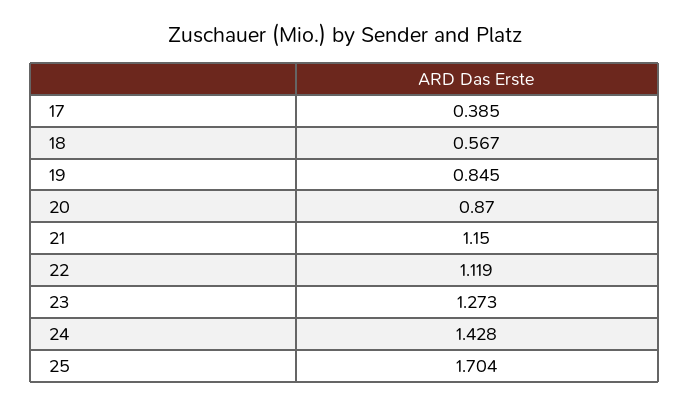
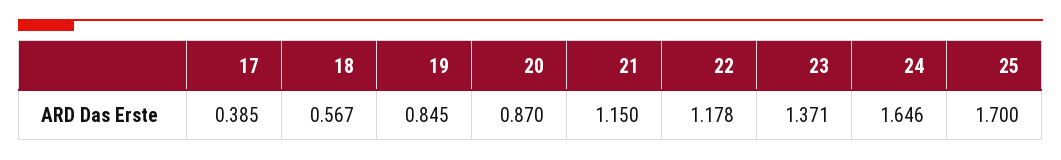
  {
    "17": 0.385,
    "18": 0.567,
    "19": 0.845,
    "20": 0.87,
    "21": 1.15,
-   "22": 1.119,
+   "22": 1.178,
-   "23": 1.273,
+   "23": 1.371,
-   "24": 1.428,
+   "24": 1.646,
-   "25": 1.704
+   "25": 1.7
  }

